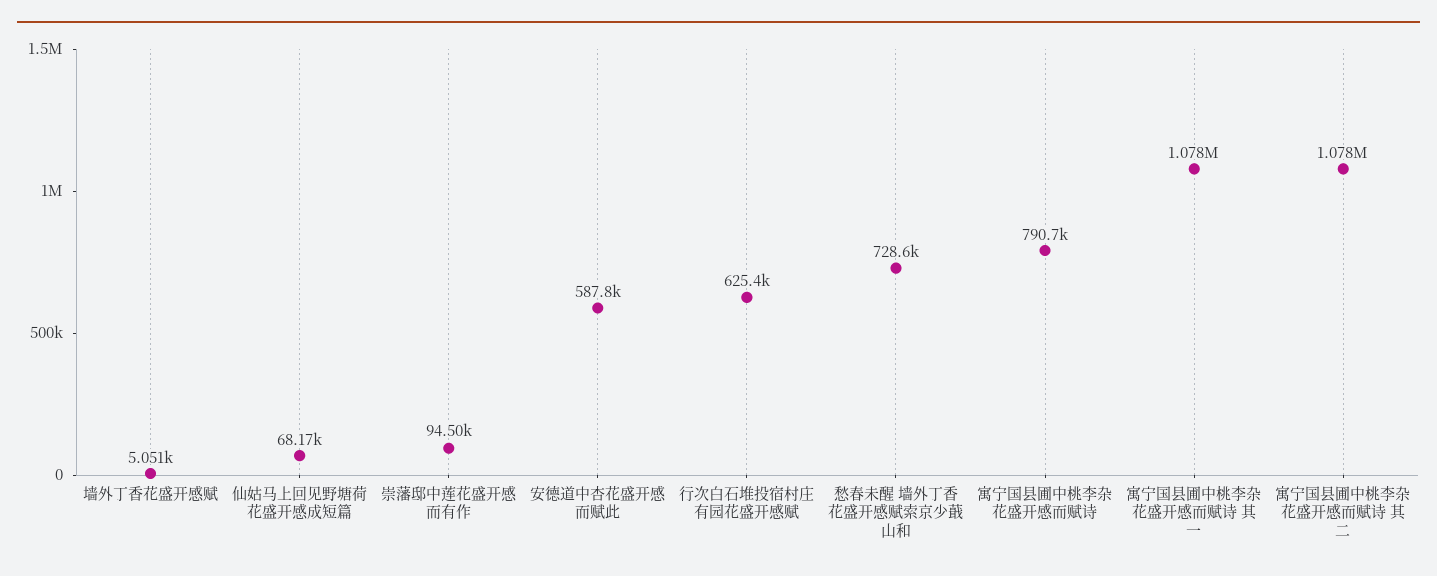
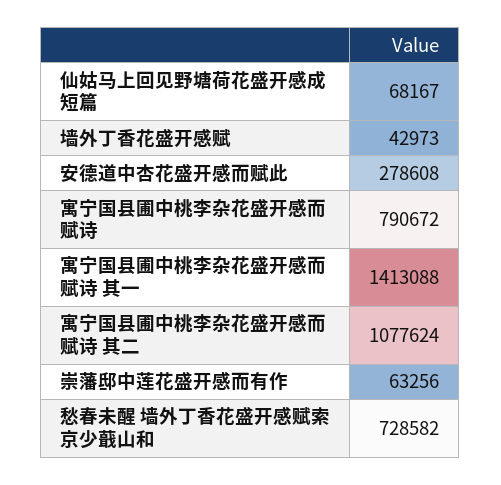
  {
-   "墙外丁香花盛开感赋": 5051,
+   "墙外丁香花盛开感赋": 42973,
    "仙姑马上回见野塘荷花盛开感成短篇": 68167,
-   "崇藩邸中莲花盛开感而有作": 94500,
+   "崇藩邸中莲花盛开感而有作": 63256,
-   "安德道中杏花盛开感而赋此": 587800,
+   "安德道中杏花盛开感而赋此": 278608,
-   "行次白石堆投宿村庄有园花盛开感赋": 625400,
    "愁春未醒 墙外丁香花盛开感赋索京少蕺山和": 728582,
    "寓宁国县圃中桃李杂花盛开感而赋诗": 790672,
-   "寓宁国县圃中桃李杂花盛开感而赋诗 其一": 1078000,
+   "寓宁国县圃中桃李杂花盛开感而赋诗 其一": 1413088,
    "寓宁国县圃中桃李杂花盛开感而赋诗 其二": 1077624
  }

